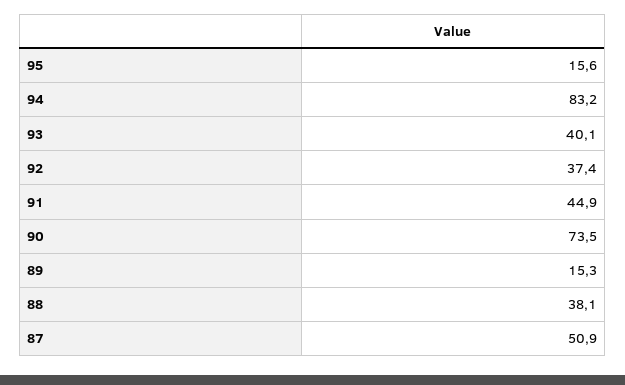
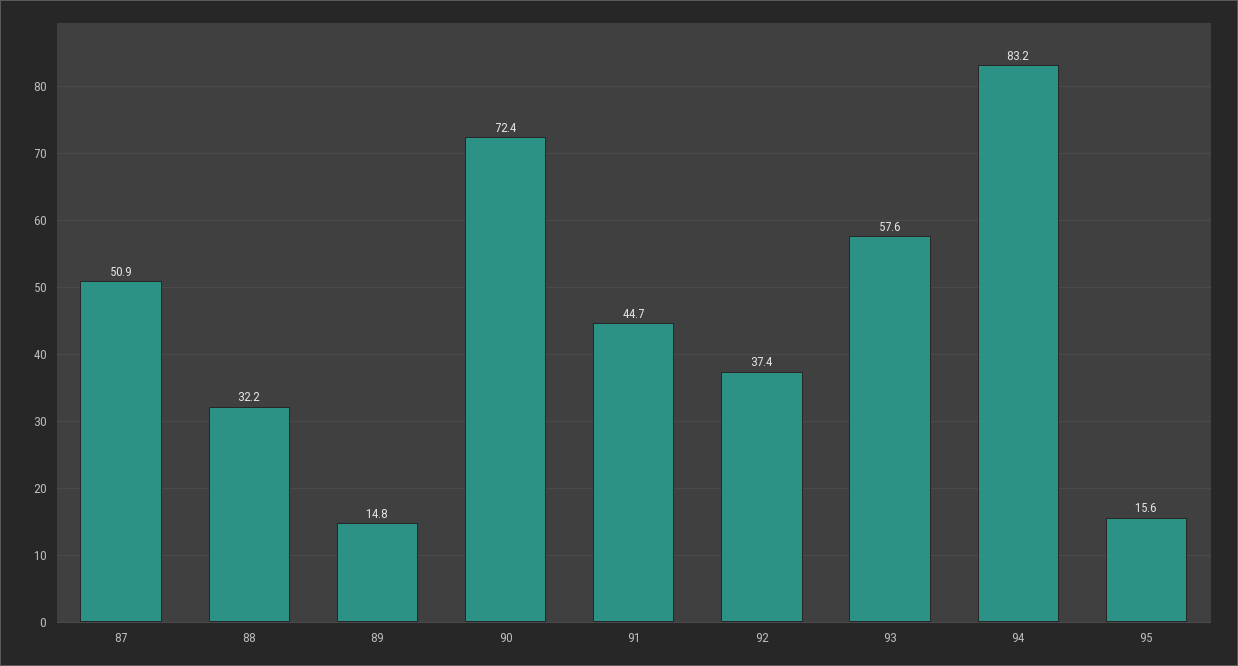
  {
    "95": 15.6,
    "94": 83.2,
-   "93": 40.1,
+   "93": 57.6,
    "92": 37.4,
-   "91": 44.9,
+   "91": 44.7,
-   "90": 73.5,
+   "90": 72.4,
-   "89": 15.3,
+   "89": 14.8,
-   "88": 38.1,
+   "88": 32.2,
    "87": 50.9
  }

